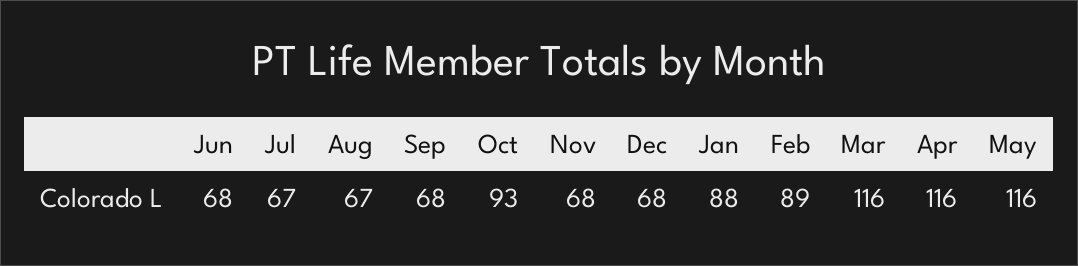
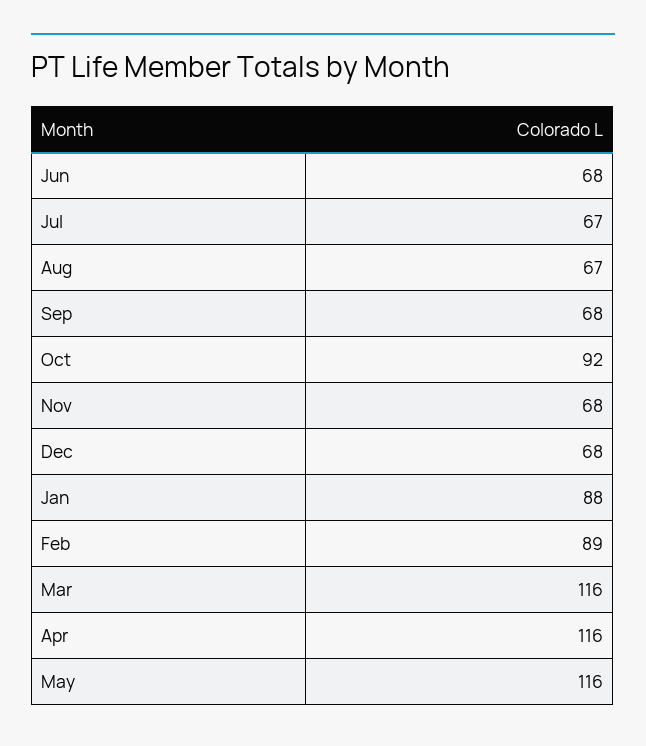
  {
    "Jun": 68,
    "Jul": 67,
    "Aug": 67,
    "Sep": 68,
-   "Oct": 93,
+   "Oct": 92,
    "Nov": 68,
    "Dec": 68,
    "Jan": 88,
    "Feb": 89,
    "Mar": 116,
    "Apr": 116,
    "May": 116
  }

